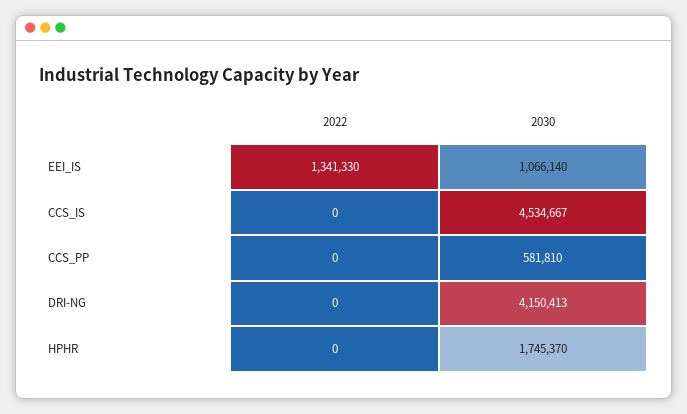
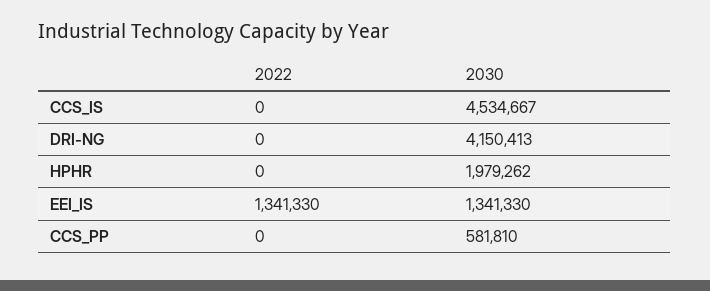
  {
    "2022": {
      "EEI_IS": 1341330,
      "CCS_IS": 0,
      "CCS_PP": 0,
      "DRI-NG": 0,
      "HPHR": 0
    },
    "2030": {
-     "EEI_IS": 1066140,
+     "EEI_IS": 1341330,
      "CCS_IS": 4534667,
      "CCS_PP": 581810,
      "DRI-NG": 4150413,
-     "HPHR": 1745370
+     "HPHR": 1979262
    }
  }

